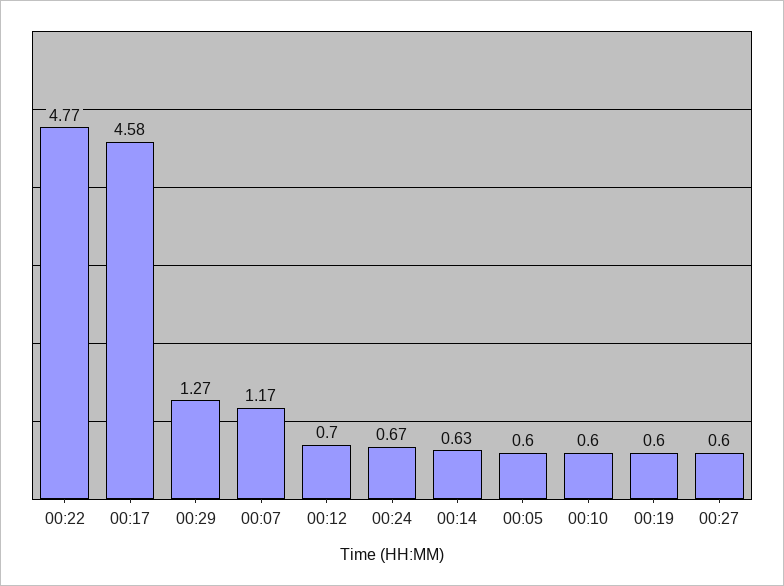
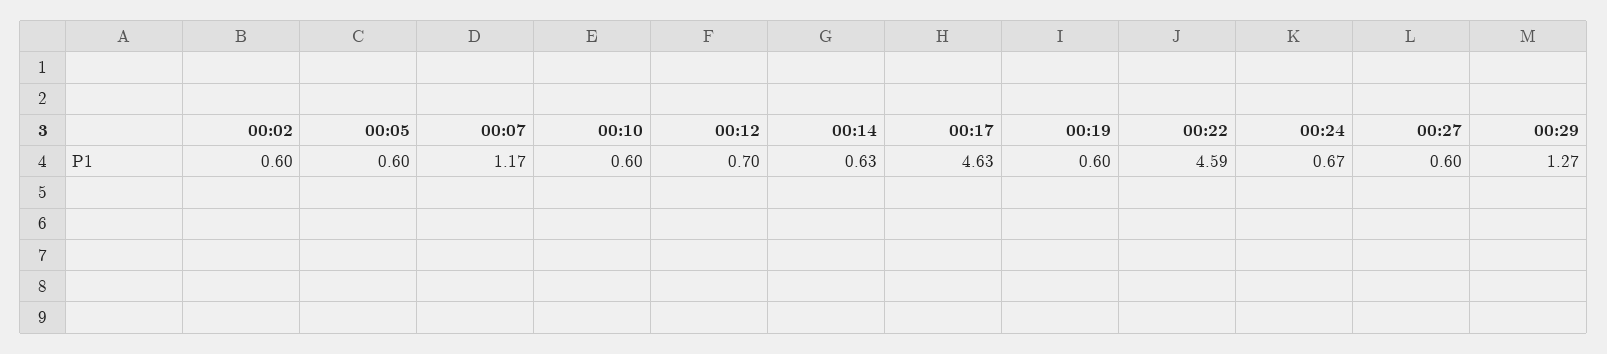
  {
-   "00:22": 4.77,
+   "00:22": 4.59,
-   "00:17": 4.58,
+   "00:17": 4.63,
    "00:29": 1.27,
    "00:07": 1.17,
    "00:12": 0.7,
    "00:24": 0.67,
    "00:14": 0.63,
    "00:05": 0.6,
    "00:10": 0.6,
    "00:19": 0.6,
-   "00:27": 0.6
+   "00:27": 0.6,
+   "00:02": 0.6
  }

